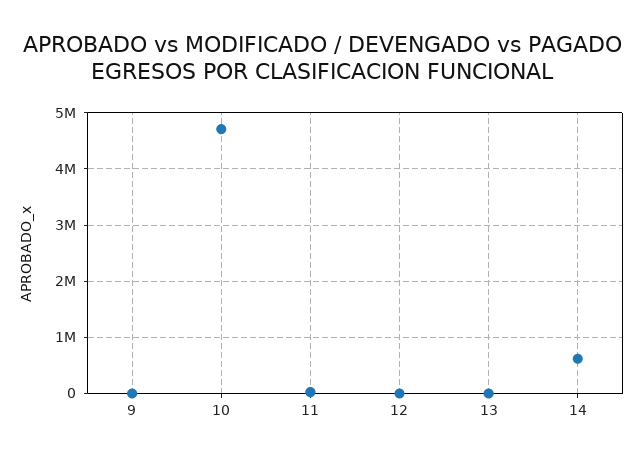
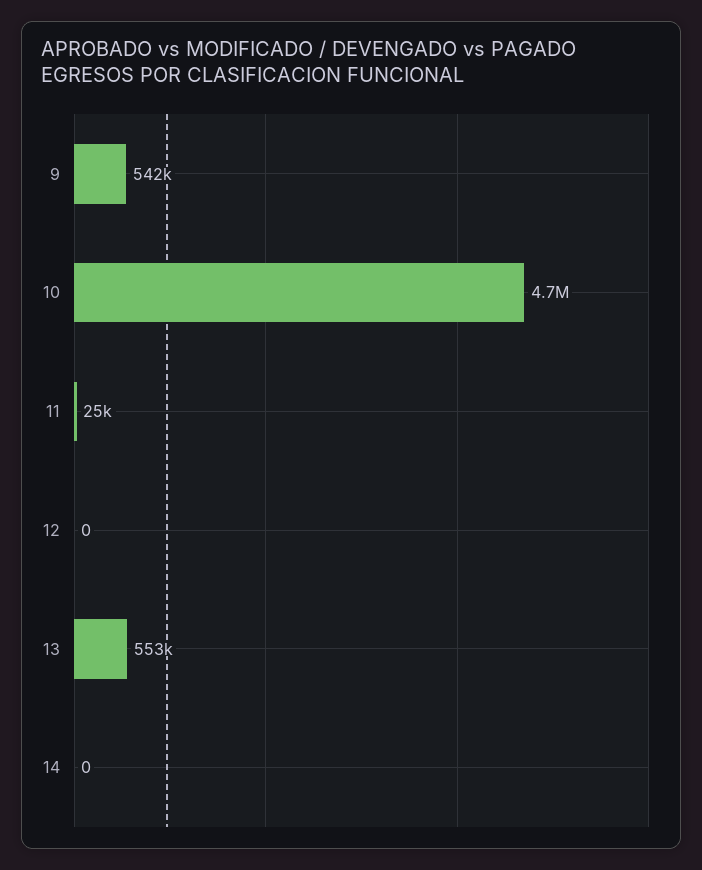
  {
-   "9": 0,
+   "9": 542000,
    "10": 4700000,
    "11": 25000,
    "12": 0,
-   "13": 0,
+   "13": 553000,
-   "14": 600000
+   "14": 0
  }

